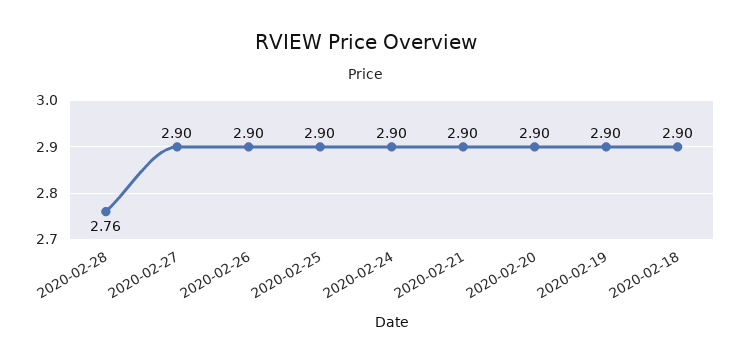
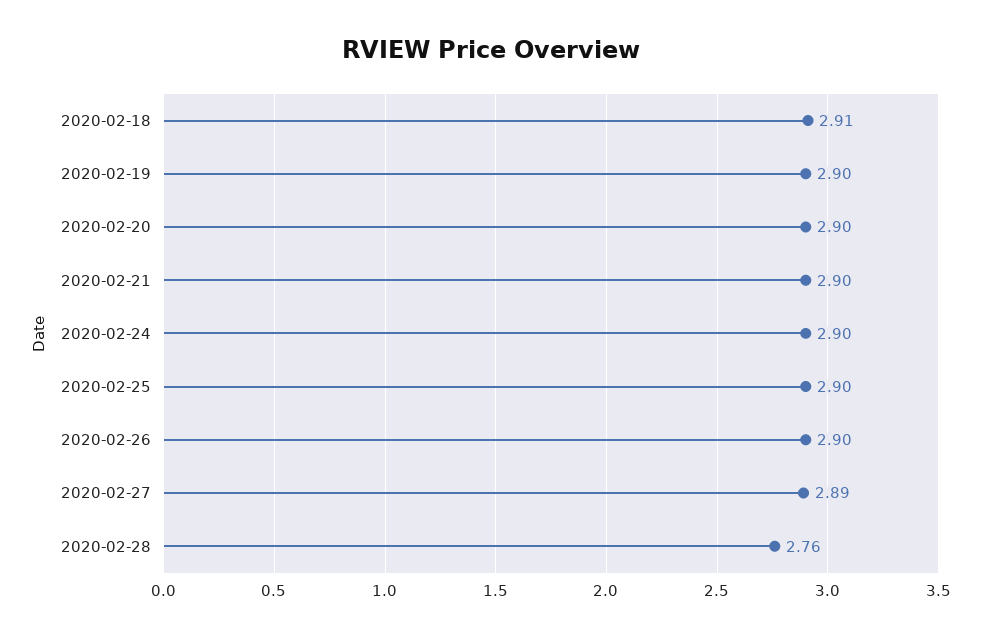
  {
    "2020-02-28": 2.76,
-   "2020-02-27": 2.9,
+   "2020-02-27": 2.89,
    "2020-02-26": 2.9,
    "2020-02-25": 2.9,
    "2020-02-24": 2.9,
    "2020-02-21": 2.9,
    "2020-02-20": 2.9,
    "2020-02-19": 2.9,
-   "2020-02-18": 2.9
+   "2020-02-18": 2.91
  }

